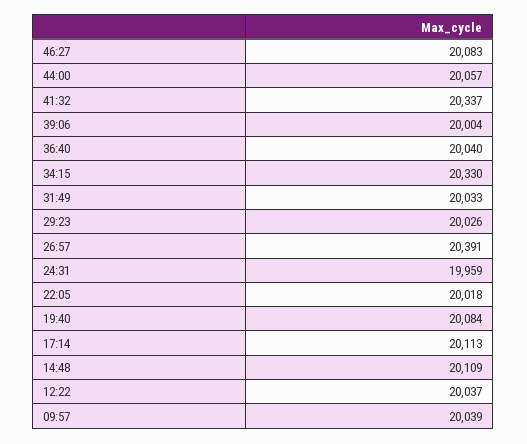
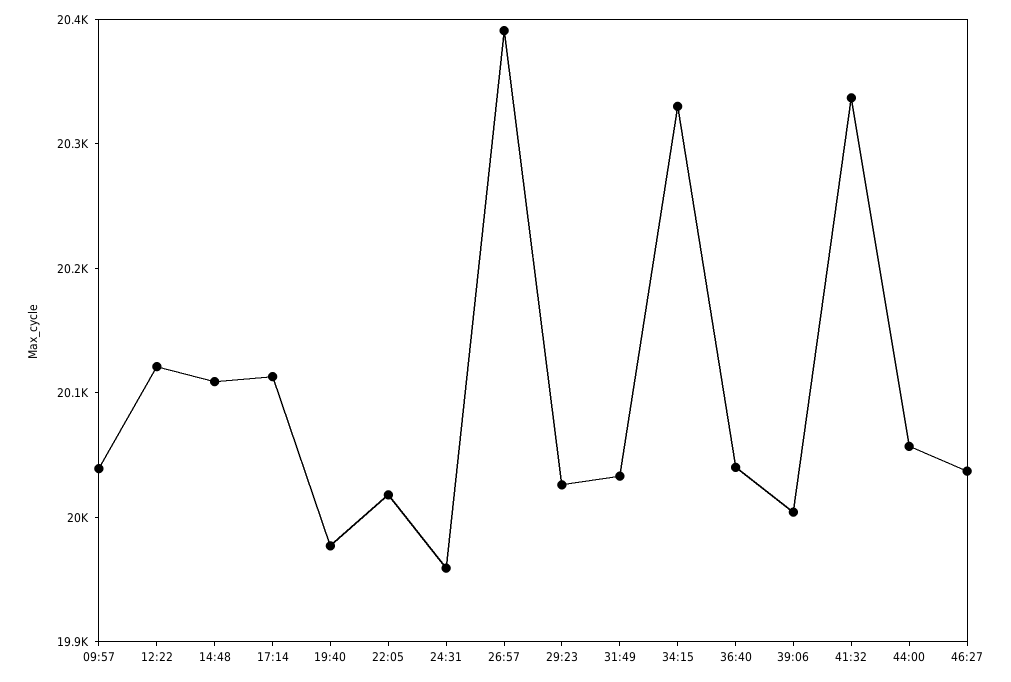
  {
-   "46:27": 20083,
+   "46:27": 20040,
    "44:00": 20057,
    "41:32": 20337,
    "39:06": 20004,
    "36:40": 20040,
    "34:15": 20330,
    "31:49": 20033,
    "29:23": 20026,
    "26:57": 20391,
    "24:31": 19959,
    "22:05": 20018,
-   "19:40": 20084,
+   "19:40": 19980,
    "17:14": 20113,
    "14:48": 20109,
-   "12:22": 20037,
+   "12:22": 20120,
    "09:57": 20039
  }

